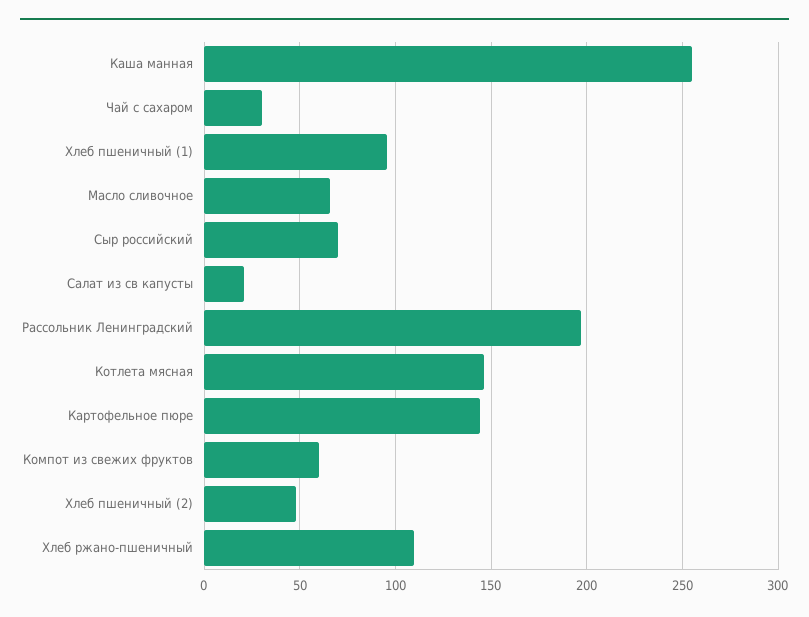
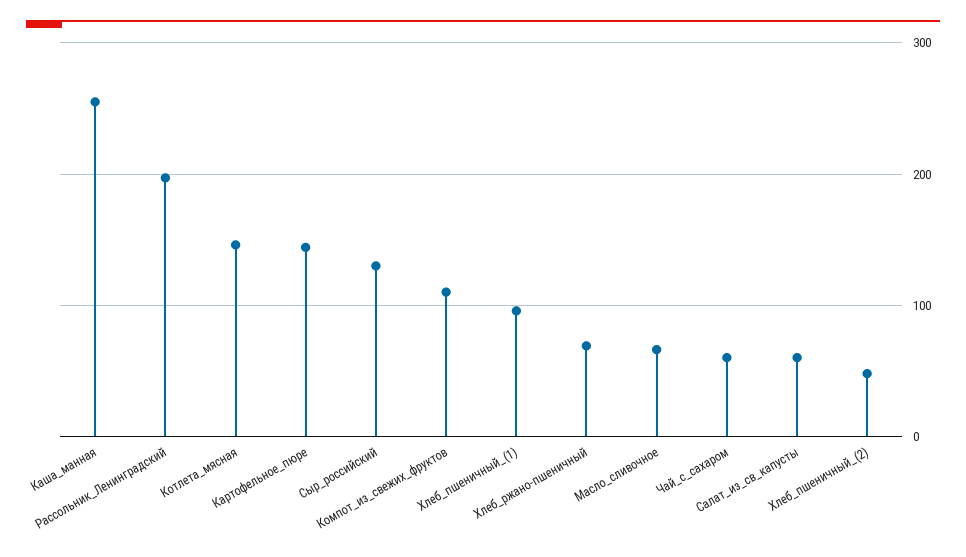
  {
    "Каша манная": 255,
-   "Чай с сахаром": 30,
+   "Чай с сахаром": 60,
    "Хлеб пшеничный (1)": 95,
    "Масло сливочное": 65,
-   "Сыр российский": 70,
+   "Сыр российский": 130,
-   "Салат из св капусты": 20,
+   "Салат из св капусты": 60,
    "Рассольник Ленинградский": 195,
    "Котлета мясная": 145,
    "Картофельное пюре": 145,
-   "Компот из свежих фруктов": 60,
+   "Компот из свежих фруктов": 110,
    "Хлеб пшеничный (2)": 50,
-   "Хлеб ржано-пшеничный": 110
+   "Хлеб ржано-пшеничный": 70
  }

